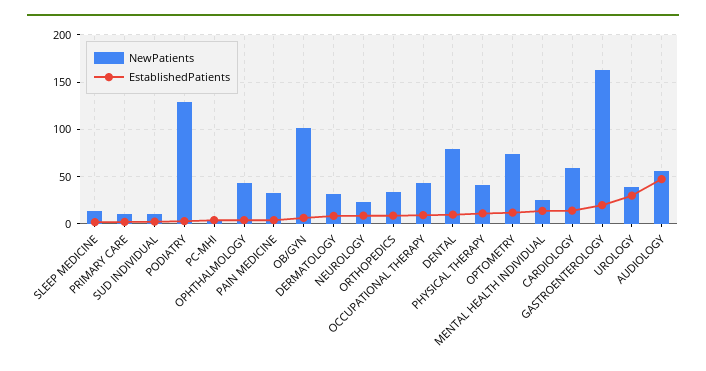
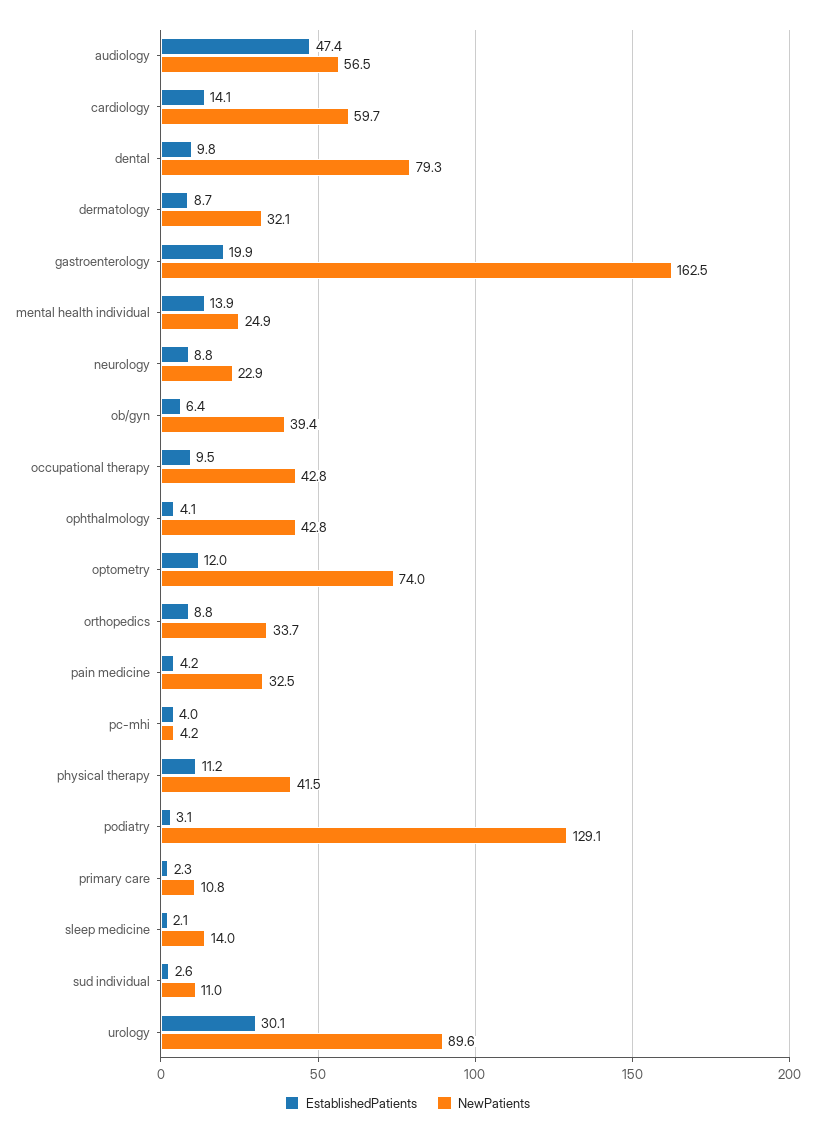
  {
    "NewPatients": {
      "SLEEP MEDICINE": 14,
      "PRIMARY CARE": 10.8,
      "SUD INDIVIDUAL": 11,
      "PODIATRY": 129.1,
      "PC-MHI": 4.2,
      "OPHTHALMOLOGY": 42.8,
      "PAIN MEDICINE": 32.5,
-     "OB/GYN": 100,
+     "OB/GYN": 39.4,
      "DERMATOLOGY": 32.1,
      "NEUROLOGY": 22.9,
      "ORTHOPEDICS": 33.7,
      "OCCUPATIONAL THERAPY": 42.8,
      "DENTAL": 79.3,
      "PHYSICAL THERAPY": 41.5,
      "OPTOMETRY": 74,
      "MENTAL HEALTH INDIVIDUAL": 24.9,
      "CARDIOLOGY": 59.7,
      "GASTROENTEROLOGY": 162.5,
-     "UROLOGY": 40,
+     "UROLOGY": 89.6,
      "AUDIOLOGY": 56.5
    },
    "EstablishedPatients": {
      "SLEEP MEDICINE": 2.1,
      "PRIMARY CARE": 2.3,
      "SUD INDIVIDUAL": 2.6,
      "PODIATRY": 3.1,
      "PC-MHI": 4,
      "OPHTHALMOLOGY": 4.1,
      "PAIN MEDICINE": 4.2,
      "OB/GYN": 6.4,
      "DERMATOLOGY": 8.7,
      "NEUROLOGY": 8.8,
      "ORTHOPEDICS": 8.8,
      "OCCUPATIONAL THERAPY": 9.5,
      "DENTAL": 9.8,
      "PHYSICAL THERAPY": 11.2,
      "OPTOMETRY": 12,
      "MENTAL HEALTH INDIVIDUAL": 13.9,
      "CARDIOLOGY": 14.1,
      "GASTROENTEROLOGY": 19.9,
      "UROLOGY": 30.1,
      "AUDIOLOGY": 47.4
    }
  }

